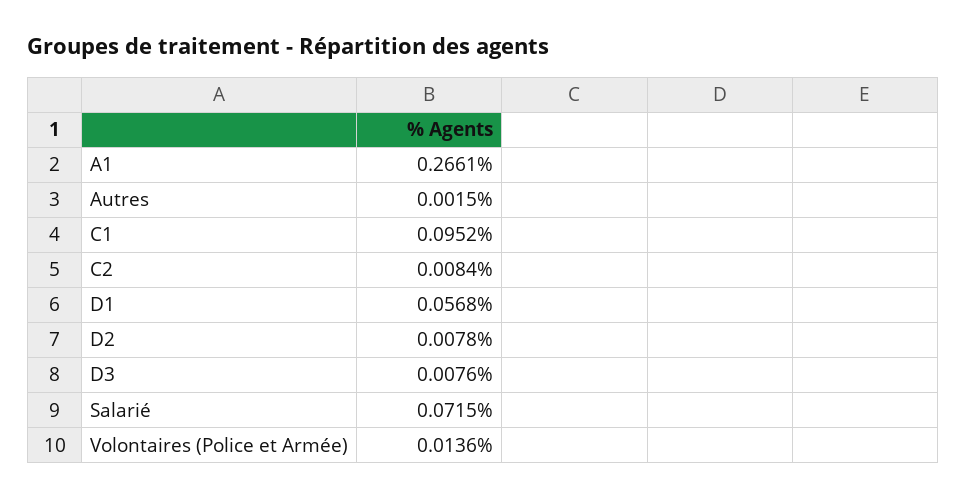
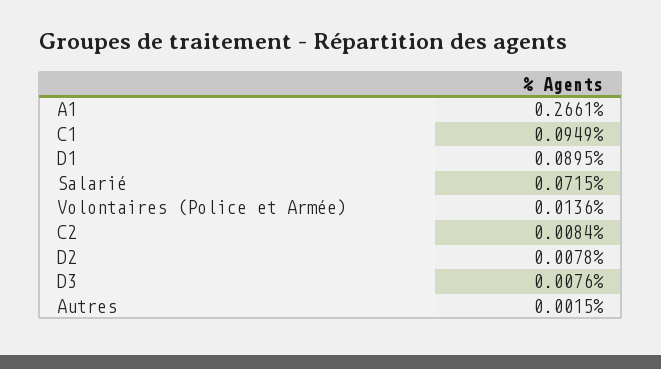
  {
    "A1": 0.2661,
    "Autres": 0.0015,
-   "C1": 0.0952,
+   "C1": 0.0949,
    "C2": 0.0084,
-   "D1": 0.0568,
+   "D1": 0.0895,
    "D2": 0.0078,
    "D3": 0.0076,
    "Salarié": 0.0715,
    "Volontaires (Police et Armée)": 0.0136
  }

